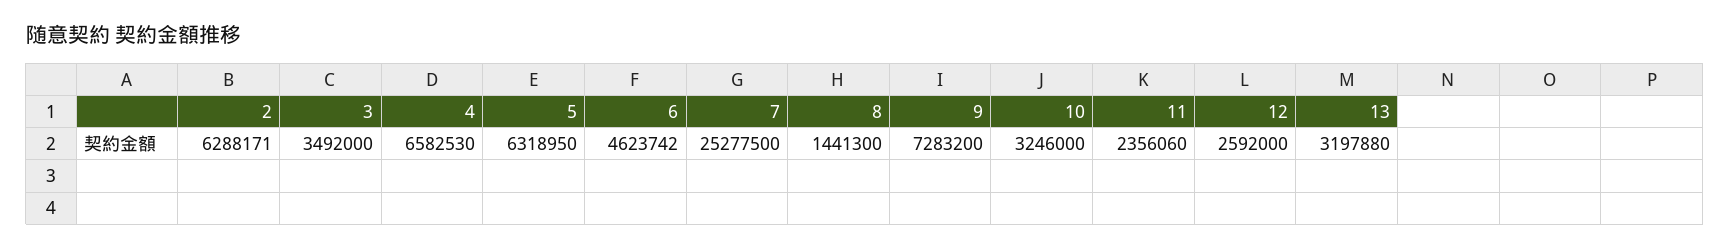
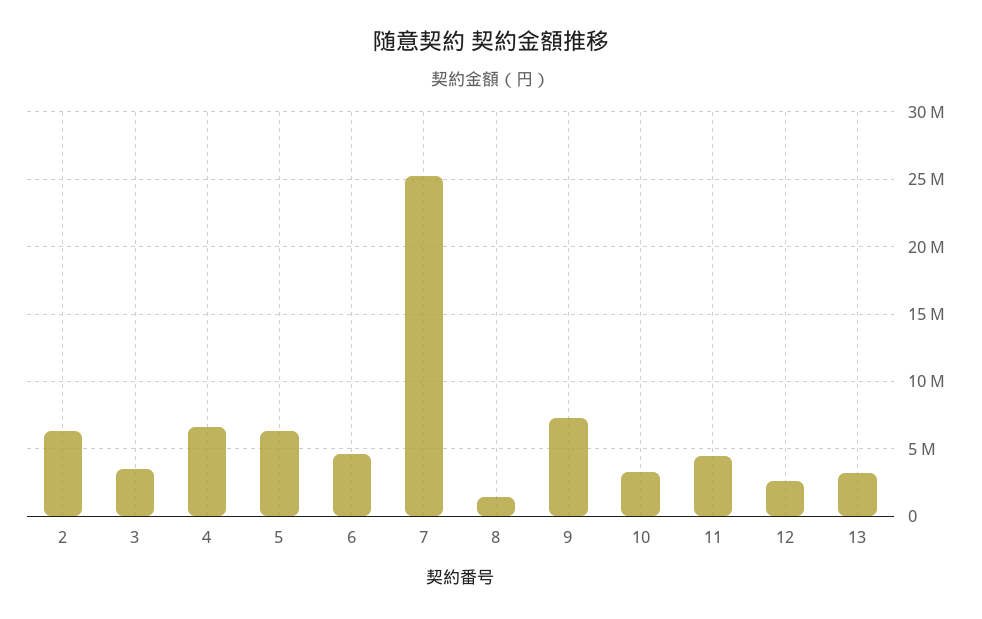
  {
    "2": 6288171,
    "3": 3492000,
    "4": 6582530,
    "5": 6318950,
    "6": 4623742,
    "7": 25277500,
    "8": 1441300,
    "9": 7283200,
    "10": 3246000,
-   "11": 2356060,
+   "11": 4500000,
    "12": 2592000,
    "13": 3197880
  }

